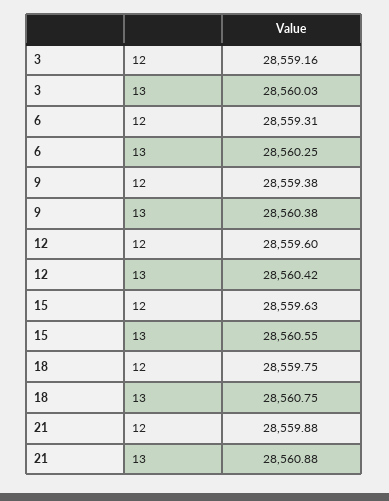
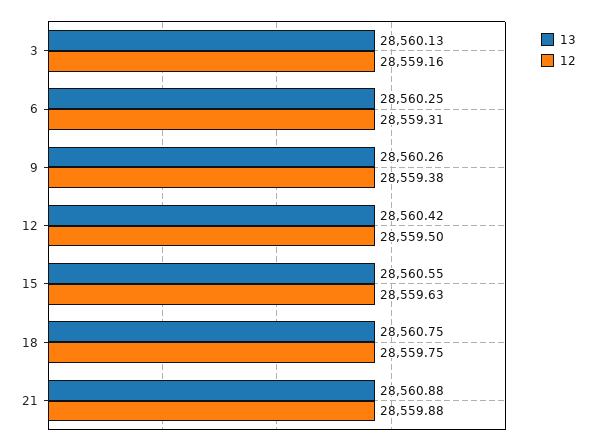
  {
    "12": {
      "3": 28559.16,
      "6": 28559.31,
      "9": 28559.38,
-     "12": 28559.6,
+     "12": 28559.5,
      "15": 28559.63,
      "18": 28559.75,
      "21": 28559.88
    },
    "13": {
-     "3": 28560.03,
+     "3": 28560.13,
      "6": 28560.25,
-     "9": 28560.38,
+     "9": 28560.26,
      "12": 28560.42,
      "15": 28560.55,
      "18": 28560.75,
      "21": 28560.88
    }
  }

